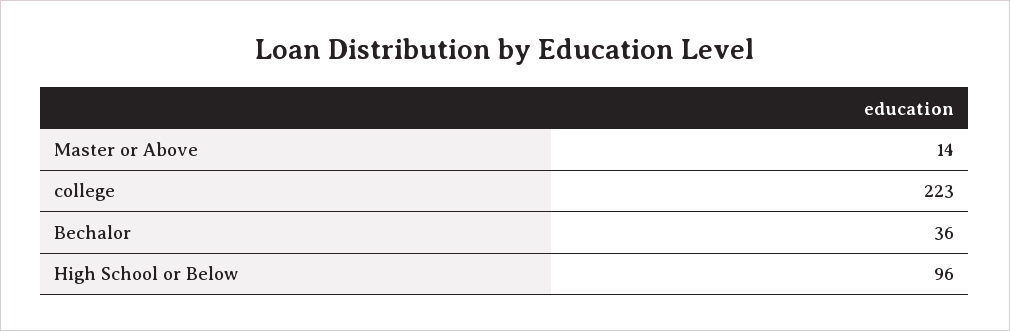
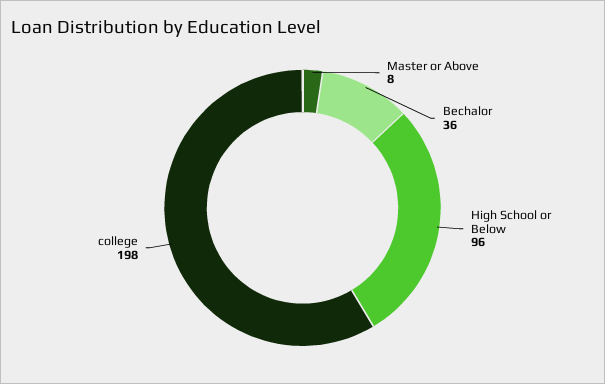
  {
-   "Master or Above": 14,
+   "Master or Above": 8,
-   "college": 223,
+   "college": 198,
    "Bechalor": 36,
    "High School or Below": 96
  }

